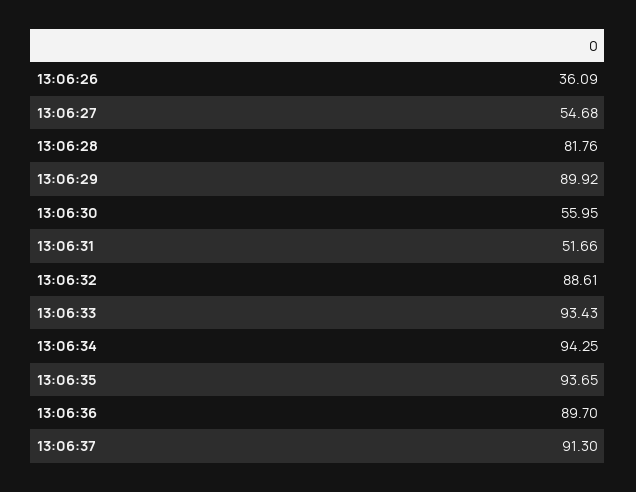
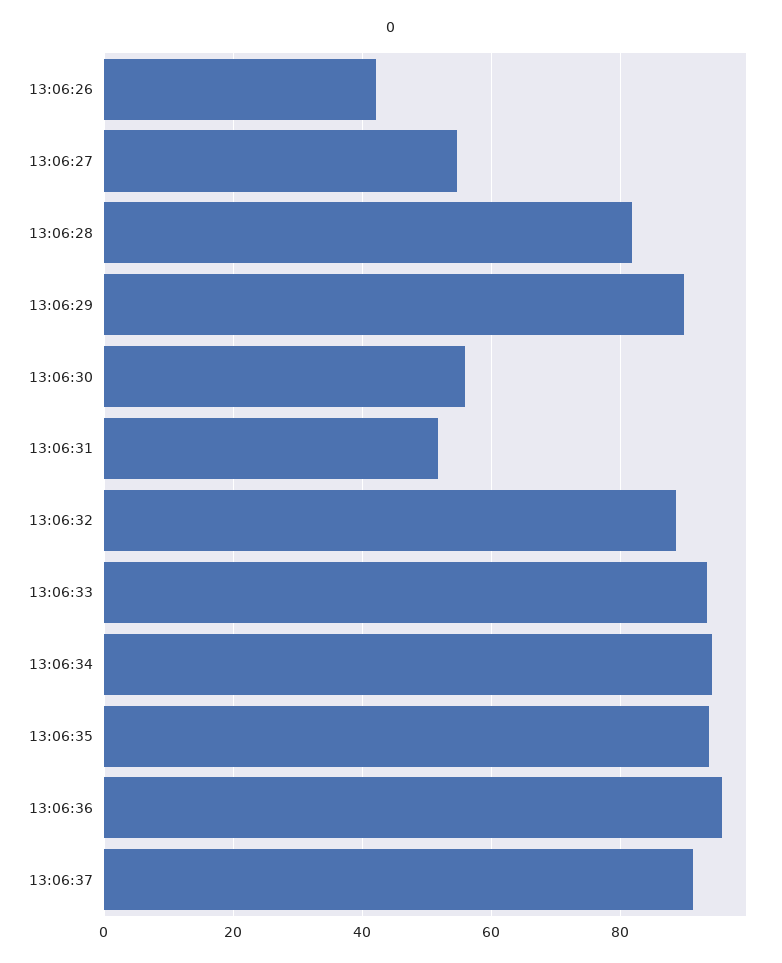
  {
-   "13:06:26": 36.09,
+   "13:06:26": 42,
    "13:06:27": 54.68,
    "13:06:28": 81.76,
    "13:06:29": 89.92,
    "13:06:30": 55.95,
    "13:06:31": 51.66,
    "13:06:32": 88.61,
    "13:06:33": 93.43,
    "13:06:34": 94.25,
    "13:06:35": 93.65,
-   "13:06:36": 89.7,
+   "13:06:36": 96,
    "13:06:37": 91.3
  }

